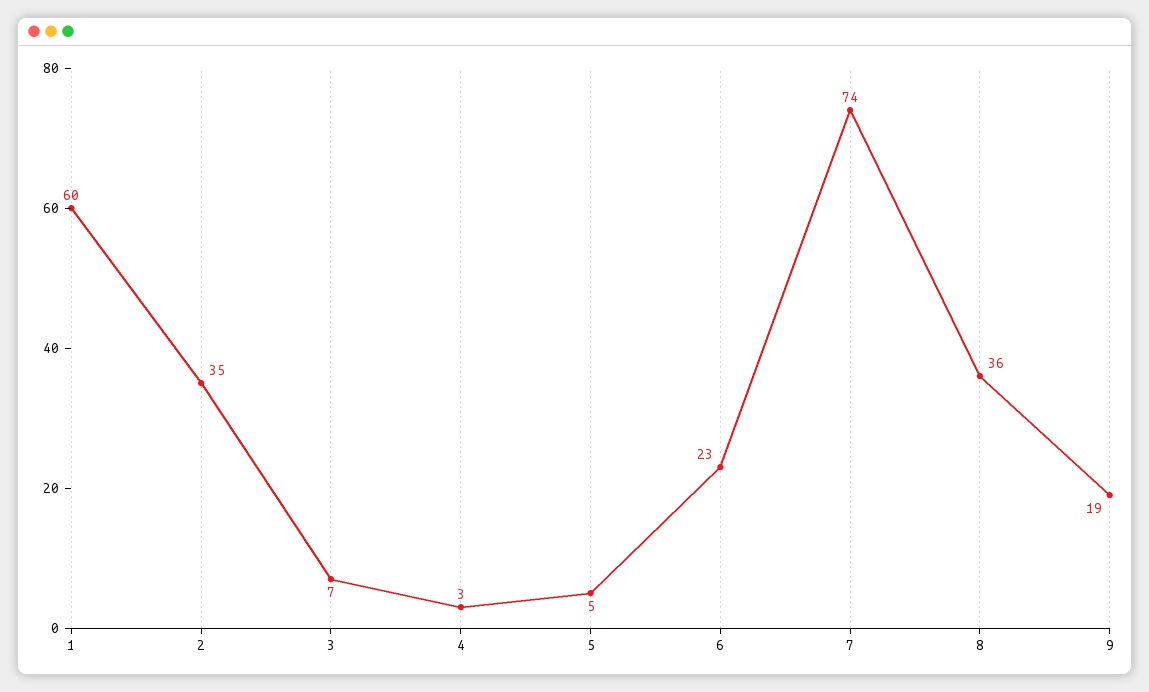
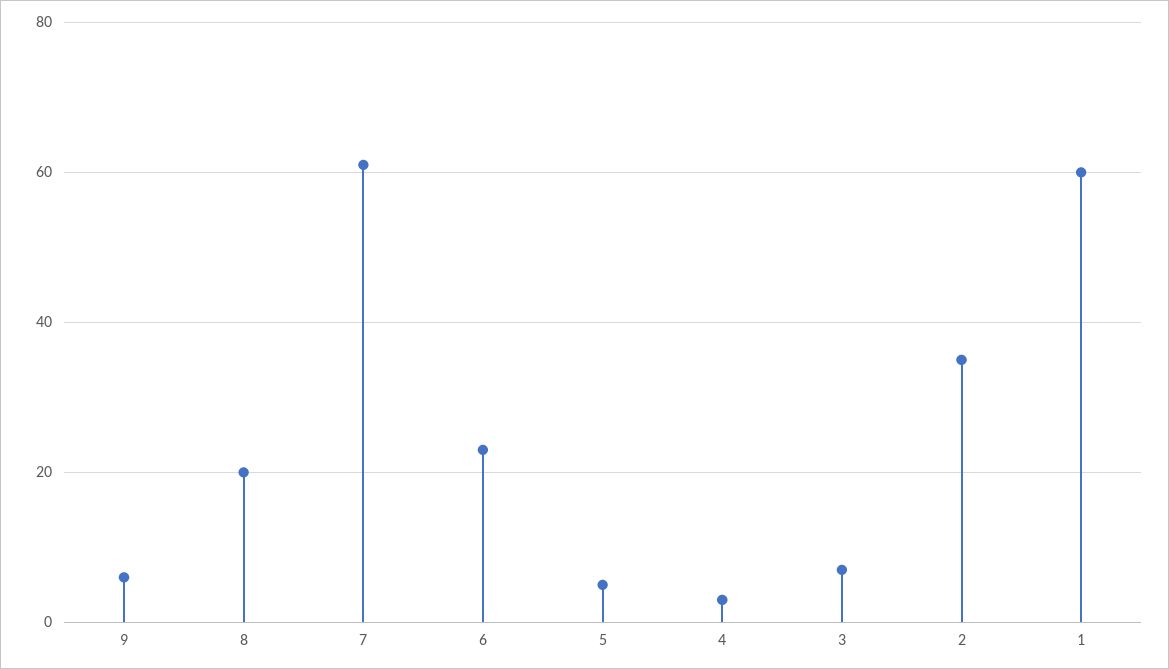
  {
    "1": 60,
    "2": 35,
    "3": 7,
    "4": 3,
    "5": 5,
    "6": 23,
-   "7": 74,
+   "7": 60,
-   "8": 36,
+   "8": 20,
-   "9": 19
+   "9": 5
  }

